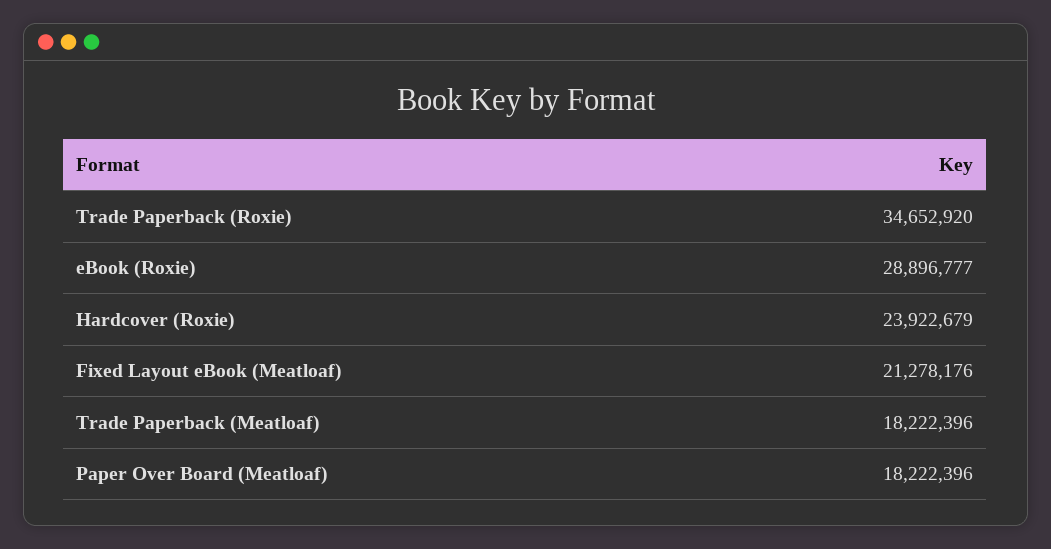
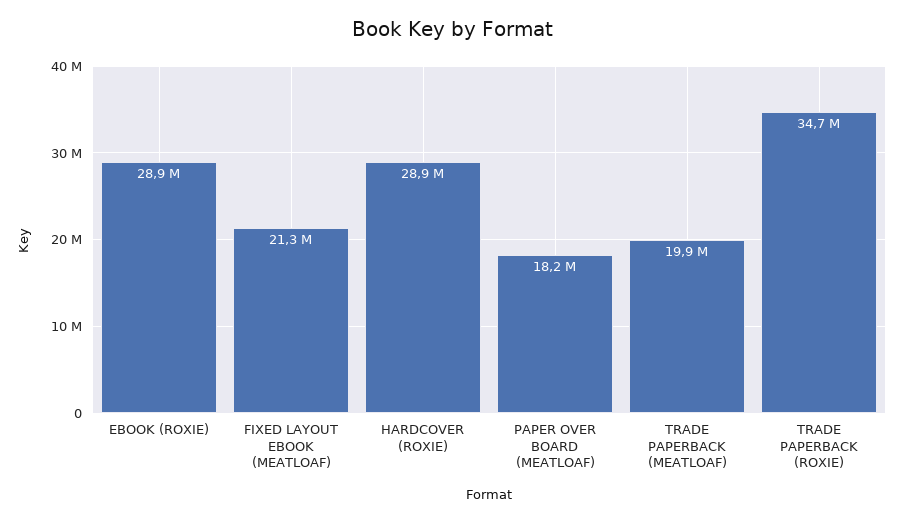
  {
    "Trade Paperback (Roxie)": 34652920,
    "eBook (Roxie)": 28896777,
-   "Hardcover (Roxie)": 23922679,
+   "Hardcover (Roxie)": 28900000,
    "Fixed Layout eBook (Meatloaf)": 21278176,
-   "Trade Paperback (Meatloaf)": 18222396,
+   "Trade Paperback (Meatloaf)": 19900000,
    "Paper Over Board (Meatloaf)": 18222396
  }

